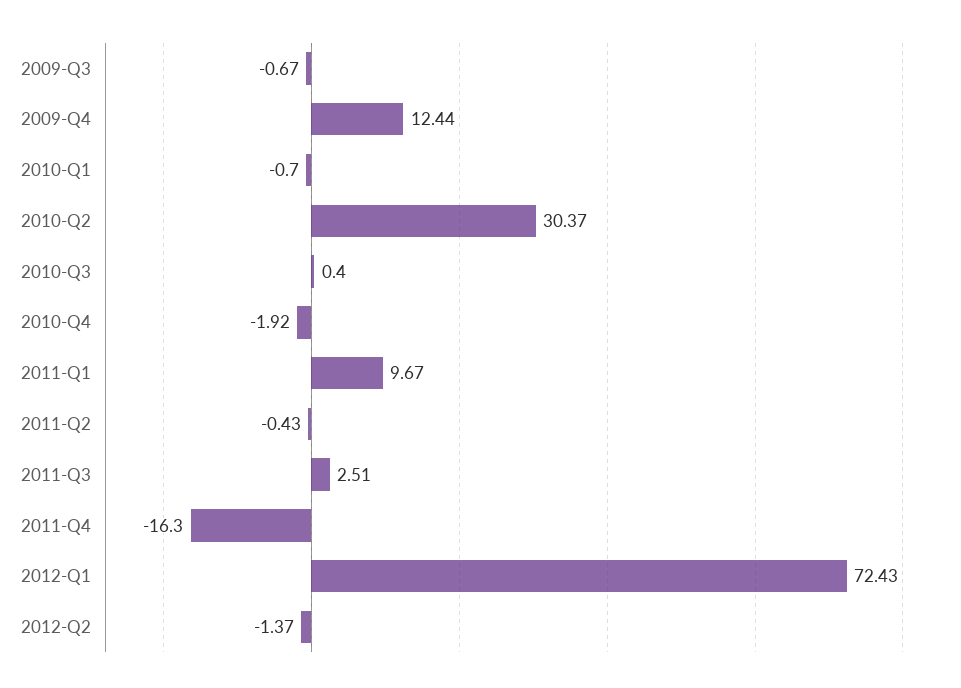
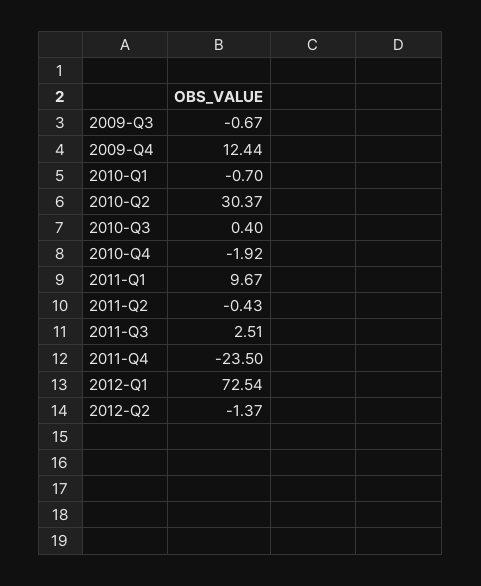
  {
    "2009-Q3": -0.67,
    "2009-Q4": 12.44,
    "2010-Q1": -0.7,
    "2010-Q2": 30.37,
    "2010-Q3": 0.4,
    "2010-Q4": -1.92,
    "2011-Q1": 9.67,
    "2011-Q2": -0.43,
    "2011-Q3": 2.51,
-   "2011-Q4": -16.3,
+   "2011-Q4": -23.5,
-   "2012-Q1": 72.43,
+   "2012-Q1": 72.54,
    "2012-Q2": -1.37
  }

